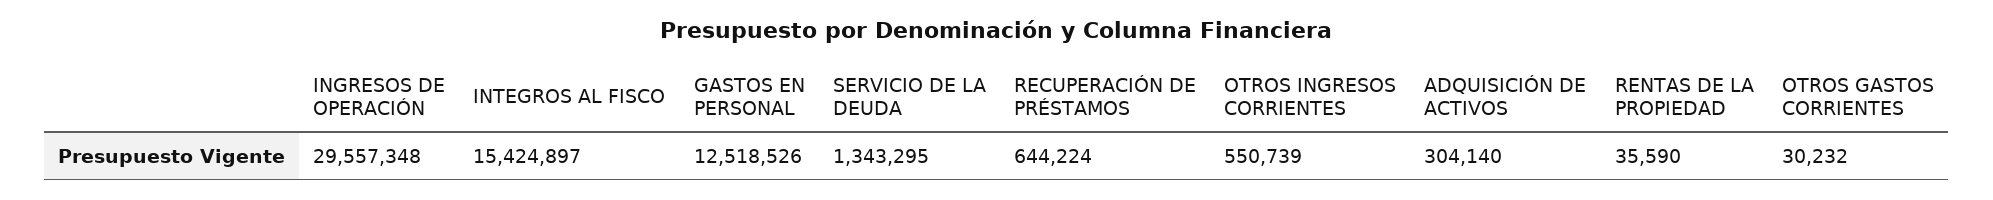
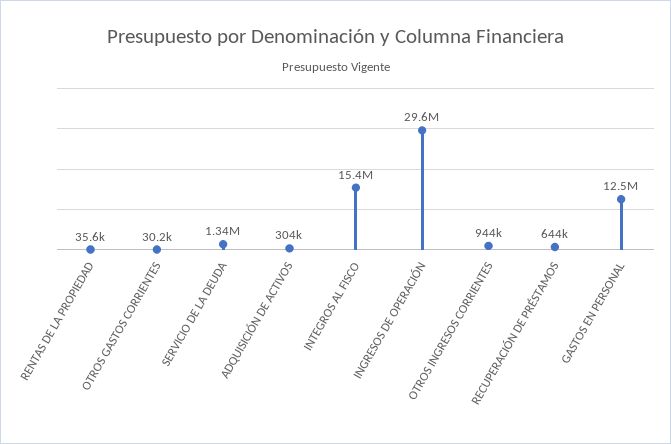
  {
    "INGRESOS DE OPERACIÓN": 29557348,
    "INTEGROS AL FISCO": 15424897,
    "GASTOS EN PERSONAL": 12518526,
    "SERVICIO DE LA DEUDA": 1343295,
    "RECUPERACIÓN DE PRÉSTAMOS": 644224,
-   "OTROS INGRESOS CORRIENTES": 550739,
+   "OTROS INGRESOS CORRIENTES": 944000,
    "ADQUISICIÓN DE ACTIVOS": 304140,
    "RENTAS DE LA PROPIEDAD": 35590,
    "OTROS GASTOS CORRIENTES": 30232
  }

